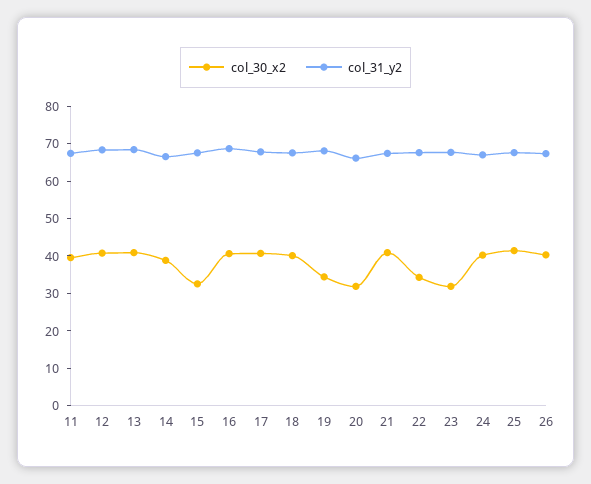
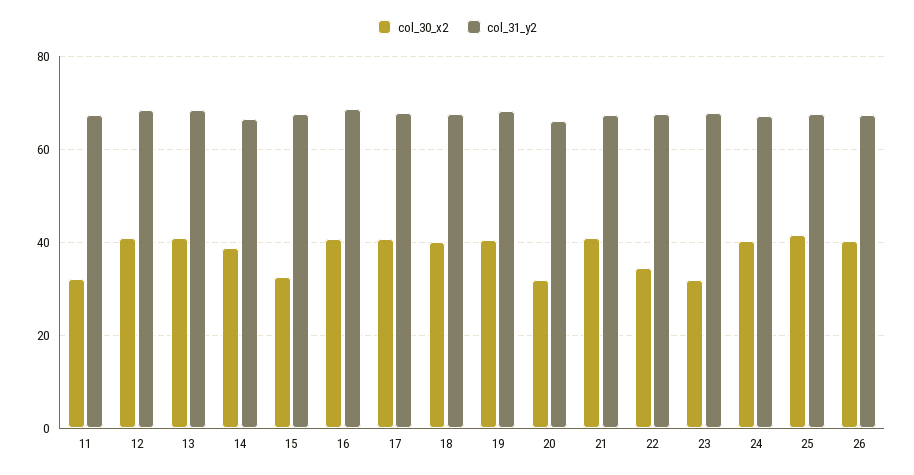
  {
    "col_30_x2": {
-     "11": 40,
+     "11": 32,
      "12": 40,
      "13": 40,
      "14": 38,
      "15": 32,
      "16": 40,
      "17": 40,
      "18": 40,
-     "19": 35,
+     "19": 40,
      "20": 32,
      "21": 40,
      "22": 34,
      "23": 32,
      "24": 40,
      "25": 42,
      "26": 40
    },
    "col_31_y2": {
      "11": 68,
      "12": 68,
      "13": 68,
      "14": 66,
      "15": 68,
      "16": 68,
      "17": 68,
      "18": 68,
      "19": 68,
      "20": 66,
      "21": 68,
      "22": 68,
      "23": 68,
      "24": 68,
      "25": 68,
      "26": 68
    }
  }

